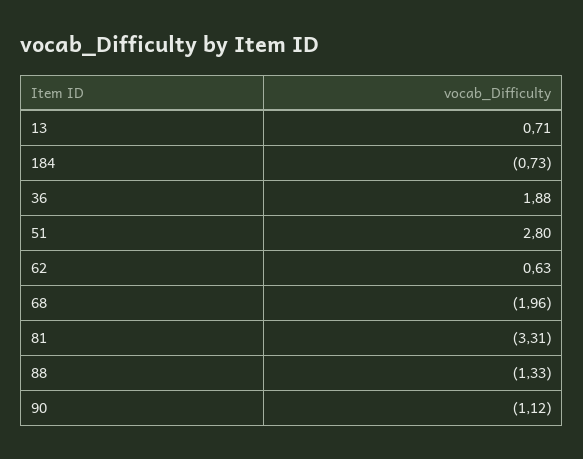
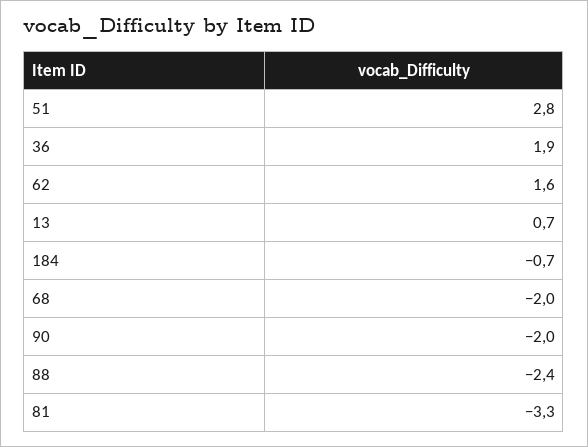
  {
    "13": 0.71,
    "184": -0.73,
    "36": 1.88,
    "51": 2.8,
-   "62": 0.63,
+   "62": 1.6,
    "68": -1.96,
    "81": -3.31,
-   "88": -1.33,
+   "88": -2.4,
-   "90": -1.12
+   "90": -2
  }

